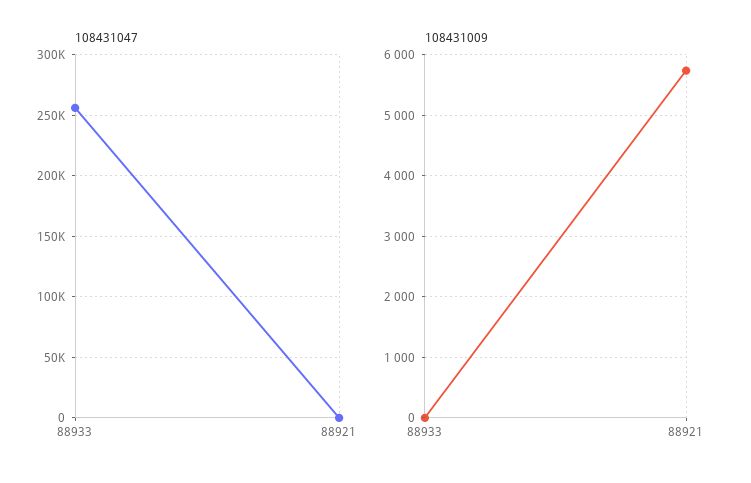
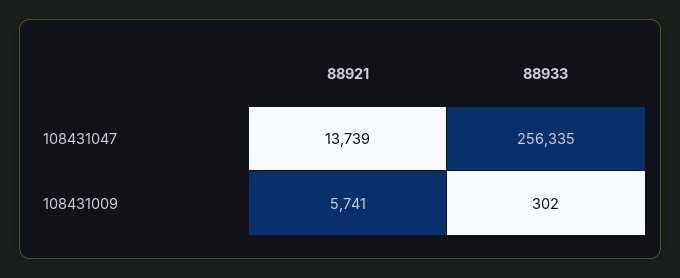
  {
    "108431047": {
      "88933": 256335,
-     "88921": 0
+     "88921": 13739
    },
    "108431009": {
-     "88933": 0,
+     "88933": 302,
      "88921": 5741
    }
  }

